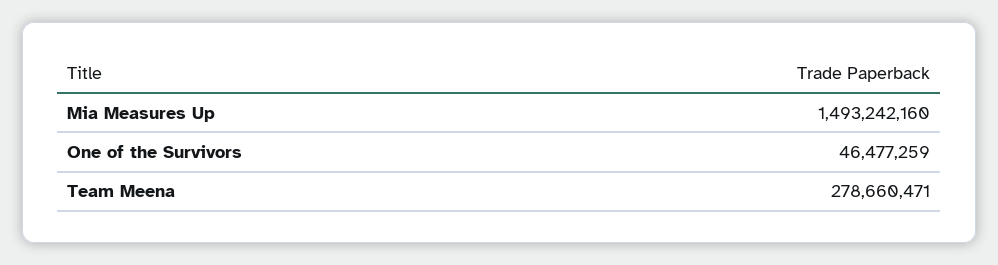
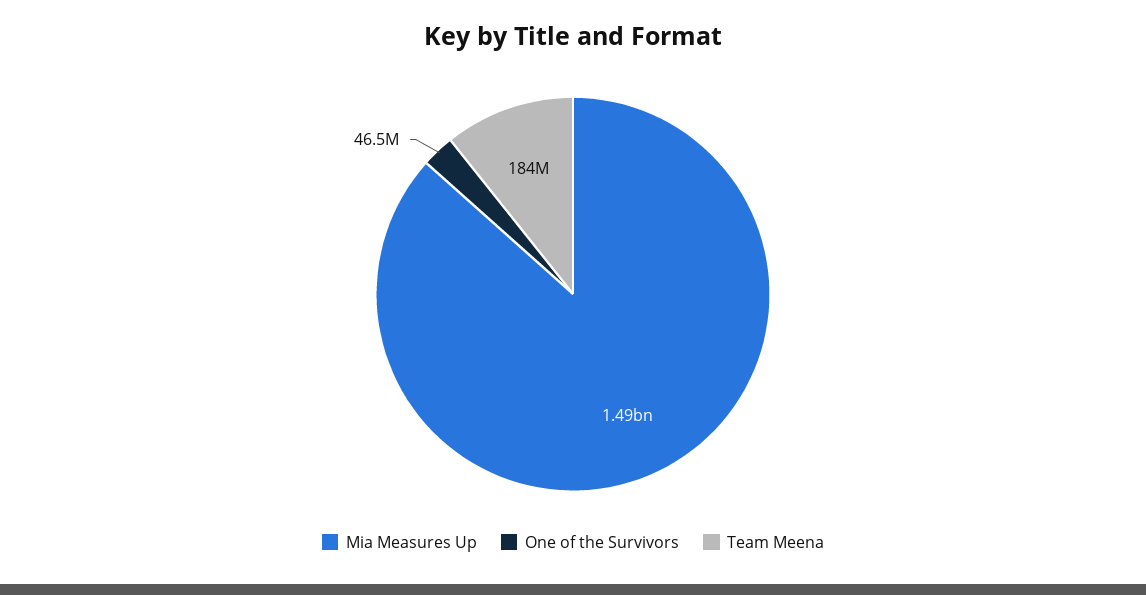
  {
    "Mia Measures Up": 1493242160,
    "One of the Survivors": 46477259,
-   "Team Meena": 278660471
+   "Team Meena": 184000000
  }

